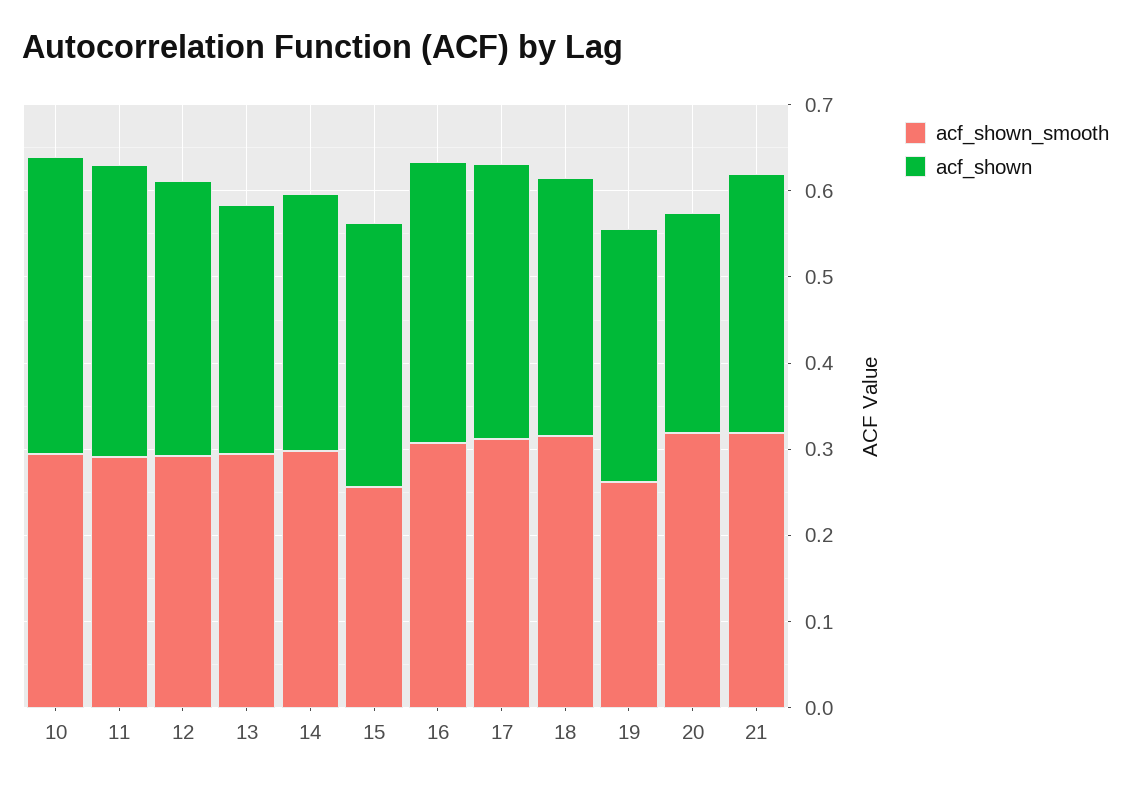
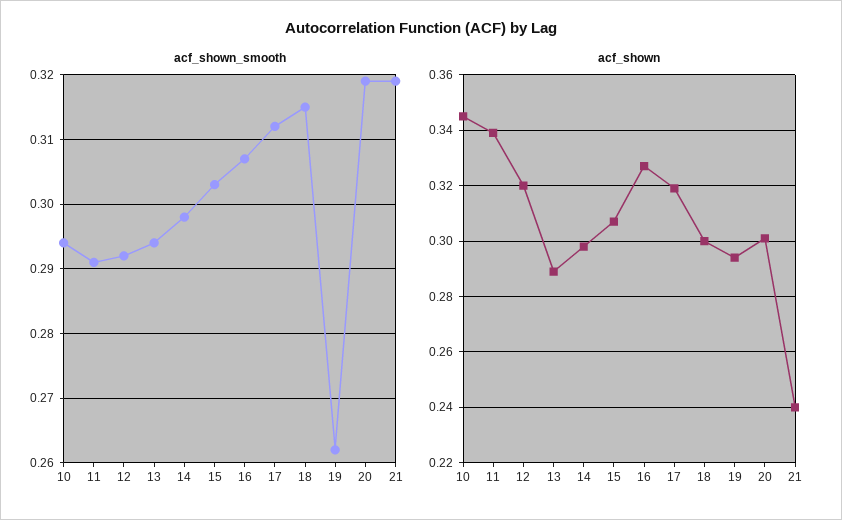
  {
    "acf_shown_smooth": {
      "10": 0.294,
      "11": 0.291,
      "12": 0.292,
      "13": 0.294,
      "14": 0.298,
-     "15": 0.26,
+     "15": 0.303,
      "16": 0.307,
      "17": 0.312,
      "18": 0.315,
      "19": 0.262,
      "20": 0.319,
      "21": 0.319
    },
    "acf_shown": {
      "10": 0.345,
      "11": 0.34,
      "12": 0.32,
      "13": 0.29,
      "14": 0.3,
      "15": 0.305,
      "16": 0.325,
      "17": 0.32,
      "18": 0.3,
      "19": 0.295,
-     "20": 0.26,
+     "20": 0.3,
-     "21": 0.3
+     "21": 0.24
    }
  }

